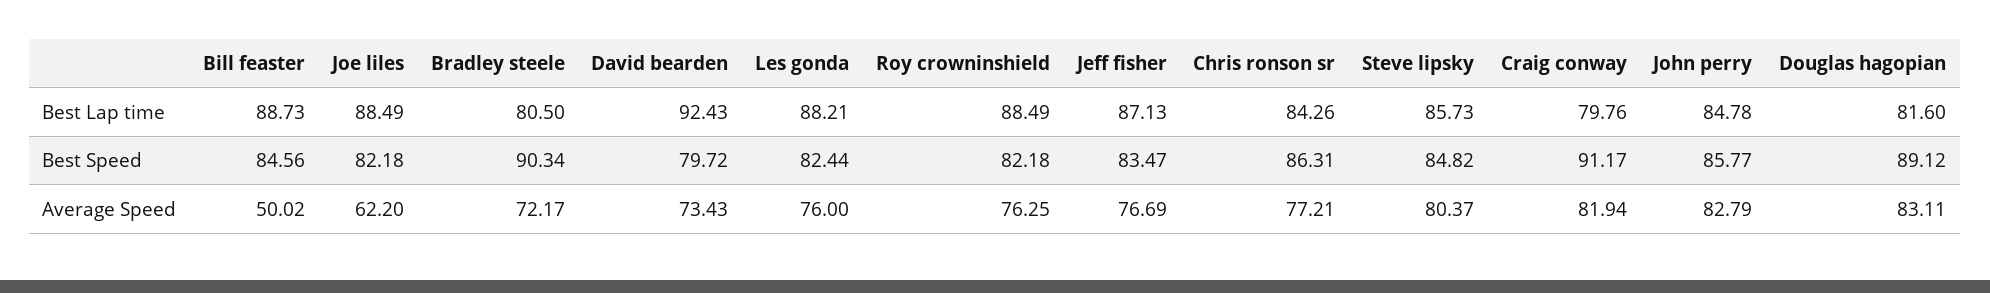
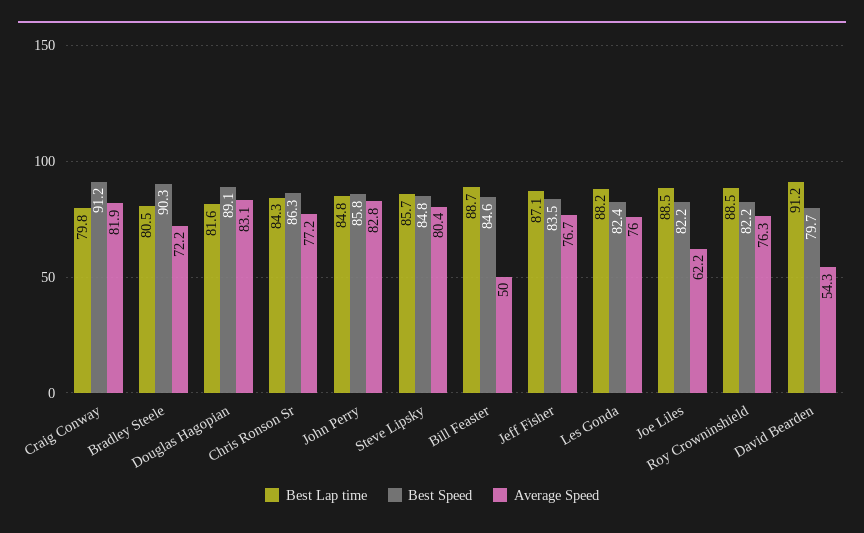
  {
    "Best Lap time": {
      "Bill feaster": 88.73,
      "Joe liles": 88.49,
      "Bradley steele": 80.5,
-     "David bearden": 92.43,
+     "David bearden": 91.2,
      "Les gonda": 88.21,
      "Roy crowninshield": 88.49,
      "Jeff fisher": 87.13,
      "Chris ronson sr": 84.26,
      "Steve lipsky": 85.73,
      "Craig conway": 79.76,
      "John perry": 84.78,
      "Douglas hagopian": 81.6
    },
    "Best Speed": {
      "Bill feaster": 84.56,
      "Joe liles": 82.18,
      "Bradley steele": 90.34,
      "David bearden": 79.72,
      "Les gonda": 82.44,
      "Roy crowninshield": 82.18,
      "Jeff fisher": 83.47,
      "Chris ronson sr": 86.31,
      "Steve lipsky": 84.82,
      "Craig conway": 91.17,
      "John perry": 85.77,
      "Douglas hagopian": 89.12
    },
    "Average Speed": {
      "Bill feaster": 50.02,
      "Joe liles": 62.2,
      "Bradley steele": 72.17,
-     "David bearden": 73.43,
+     "David bearden": 54.3,
      "Les gonda": 76,
      "Roy crowninshield": 76.25,
      "Jeff fisher": 76.69,
      "Chris ronson sr": 77.21,
      "Steve lipsky": 80.37,
      "Craig conway": 81.94,
      "John perry": 82.79,
      "Douglas hagopian": 83.11
    }
  }

